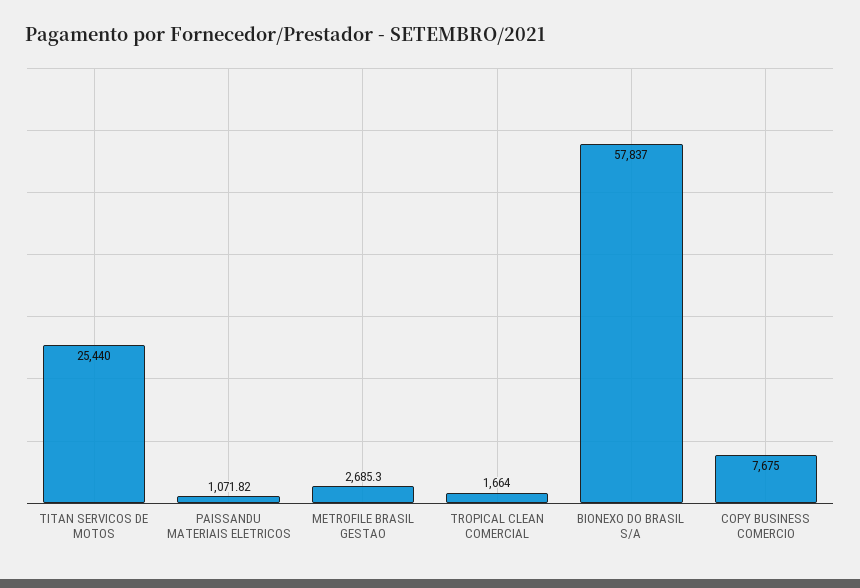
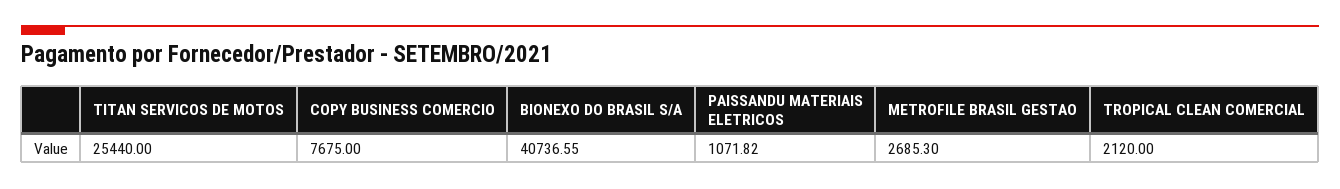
  {
    "TITAN SERVICOS DE MOTOS": 25440,
    "PAISSANDU MATERIAIS ELETRICOS": 1071.82,
    "METROFILE BRASIL GESTAO": 2685.3,
-   "TROPICAL CLEAN COMERCIAL": 1664,
+   "TROPICAL CLEAN COMERCIAL": 2120,
-   "BIONEXO DO BRASIL S/A": 57837,
+   "BIONEXO DO BRASIL S/A": 40736.55,
    "COPY BUSINESS COMERCIO": 7675
  }

